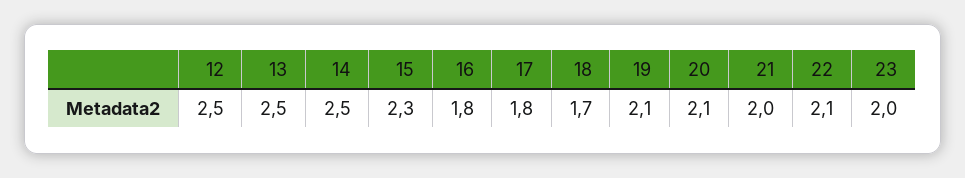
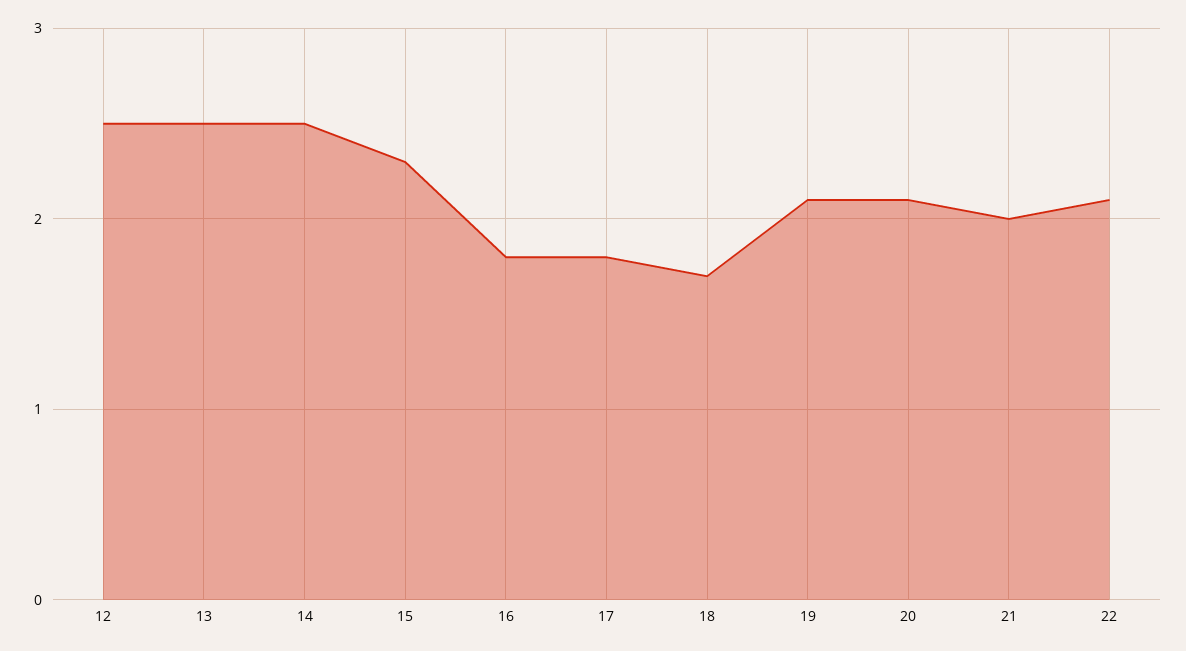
  {
    "12": 2.5,
    "13": 2.5,
    "14": 2.5,
    "15": 2.3,
    "16": 1.8,
    "17": 1.8,
    "18": 1.7,
    "19": 2.1,
    "20": 2.1,
    "21": 2,
-   "22": 2.1,
+   "22": 2.1
-   "23": 2
  }

